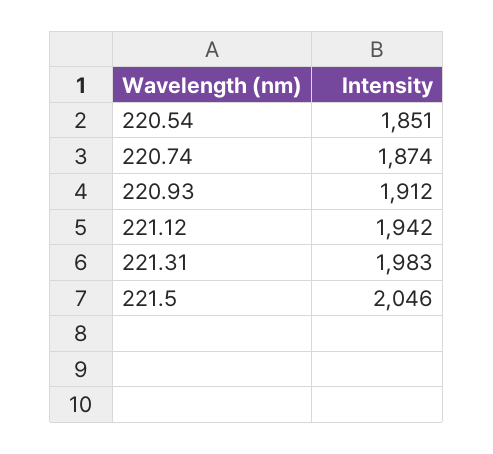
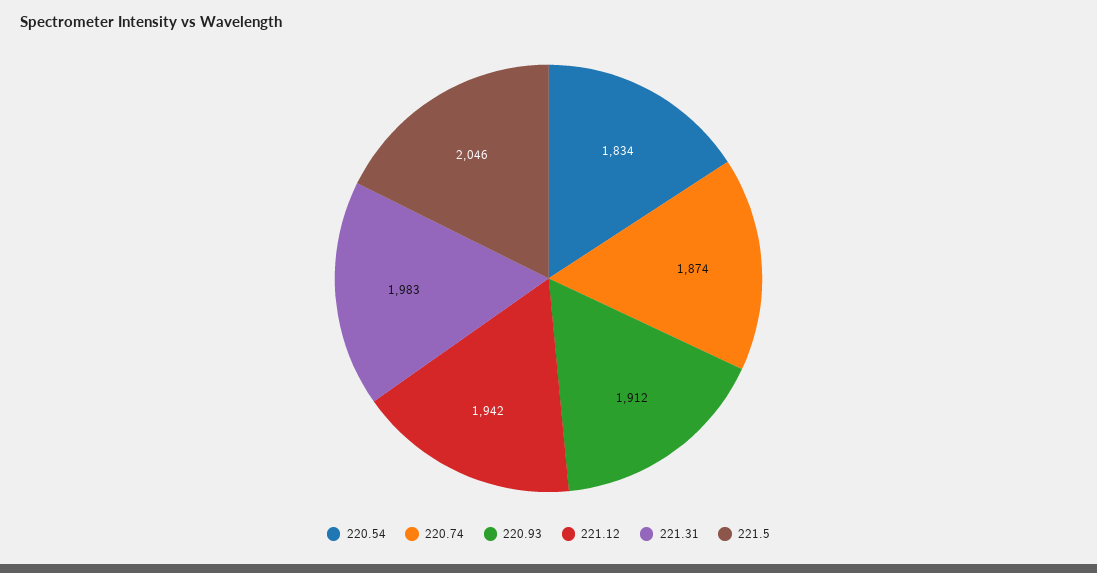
  {
-   "220.54": 1851,
+   "220.54": 1834,
    "220.74": 1874,
    "220.93": 1912,
    "221.12": 1942,
    "221.31": 1983,
    "221.5": 2046
  }

